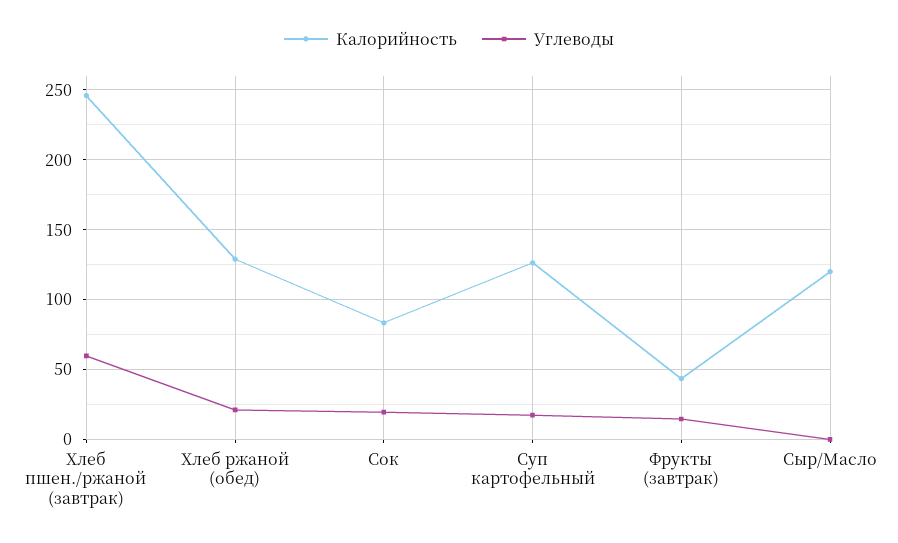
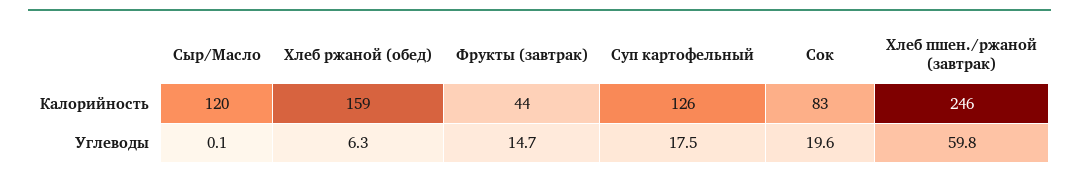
  {
    "Калорийность": {
      "Хлеб пшен./ржаной (завтрак)": 246,
-     "Хлеб ржаной (обед)": 130,
+     "Хлеб ржаной (обед)": 159,
      "Сок": 83,
      "Суп картофельный": 126,
      "Фрукты (завтрак)": 44,
      "Сыр/Масло": 120
    },
    "Углеводы": {
      "Хлеб пшен./ржаной (завтрак)": 59.8,
-     "Хлеб ржаной (обед)": 20,
+     "Хлеб ржаной (обед)": 6.3,
      "Сок": 19.6,
      "Суп картофельный": 17.5,
      "Фрукты (завтрак)": 14.7,
      "Сыр/Масло": 0.1
    }
  }

